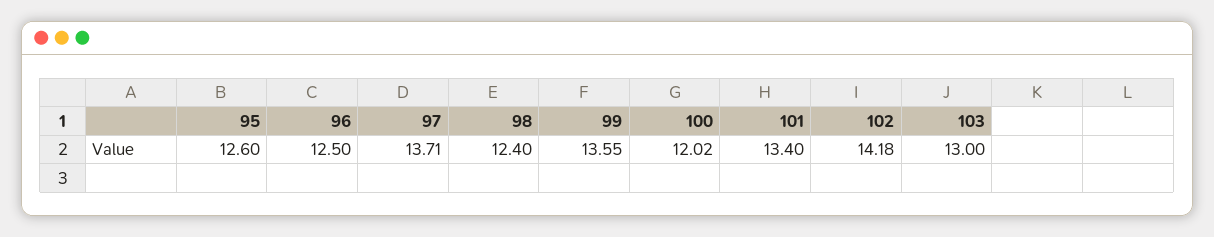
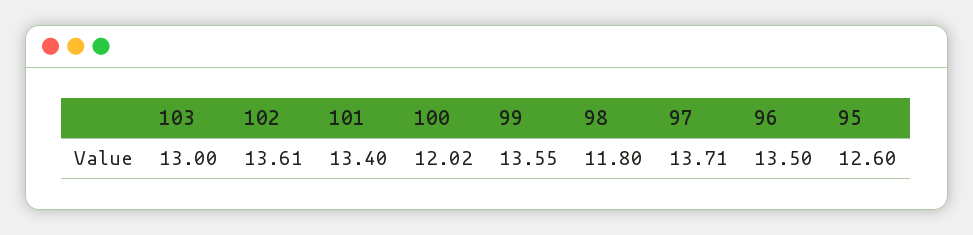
  {
    "95": 12.6,
-   "96": 12.5,
+   "96": 13.5,
    "97": 13.71,
-   "98": 12.4,
+   "98": 11.8,
    "99": 13.55,
    "100": 12.02,
    "101": 13.4,
-   "102": 14.18,
+   "102": 13.61,
    "103": 13
  }

